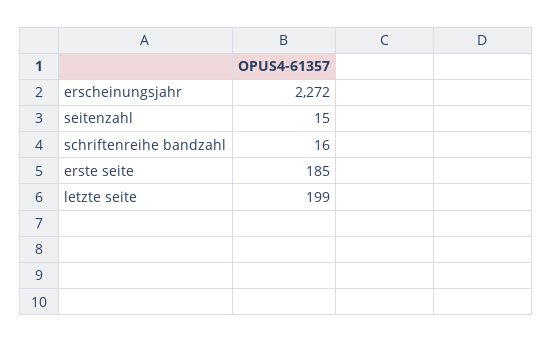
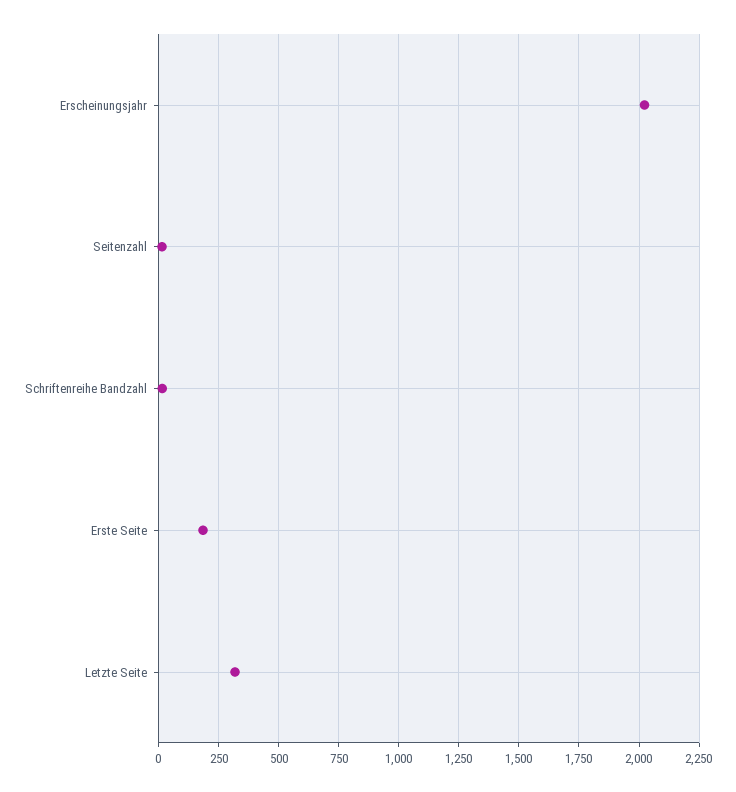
  {
-   "erscheinungsjahr": 2272,
+   "erscheinungsjahr": 2025,
    "seitenzahl": 15,
    "schriftenreihe bandzahl": 16,
    "erste seite": 185,
-   "letzte seite": 199
+   "letzte seite": 325
  }

